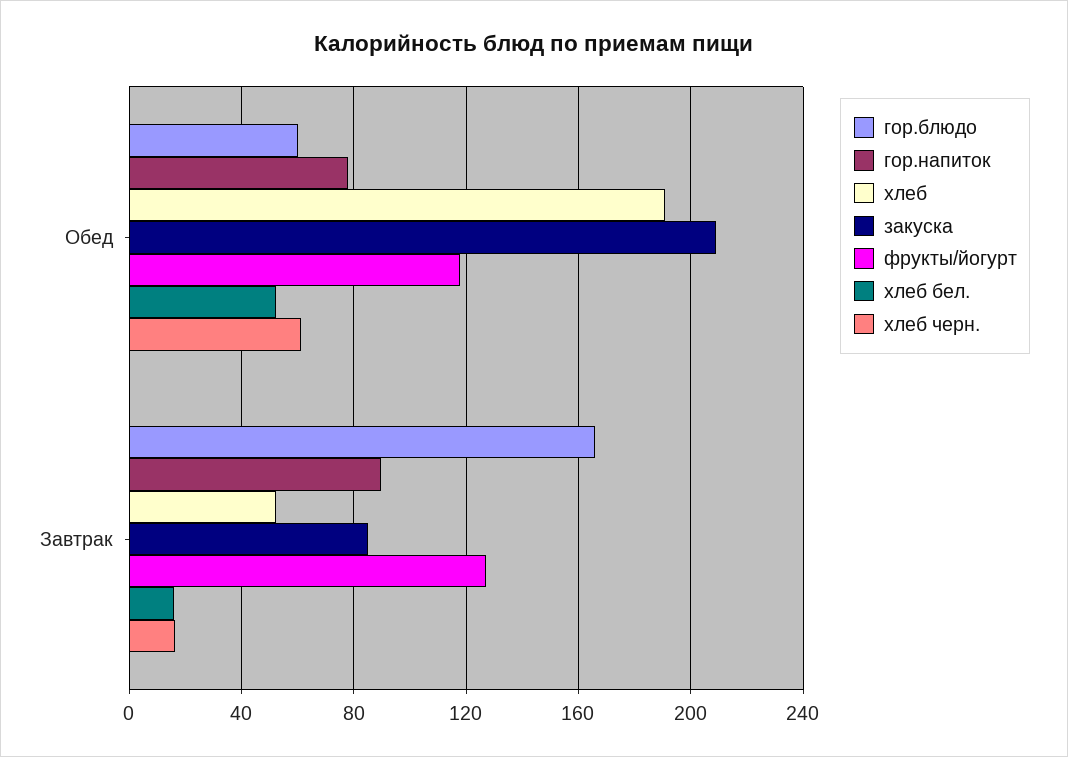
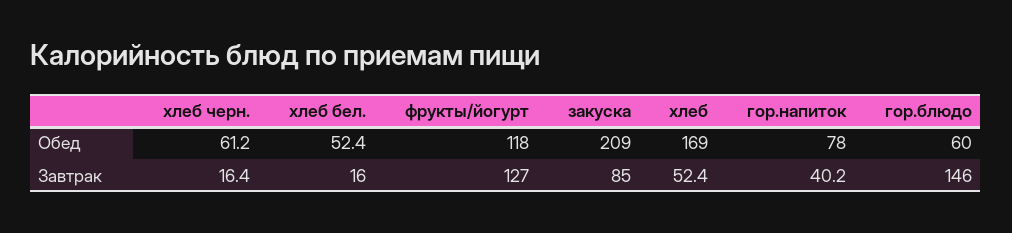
  {
    "гор.блюдо": {
      "Обед": 60,
-     "Завтрак": 165
+     "Завтрак": 146
    },
    "гор.напиток": {
      "Обед": 78,
-     "Завтрак": 90
+     "Завтрак": 40.2
    },
    "хлеб": {
-     "Обед": 190,
+     "Обед": 169,
      "Завтрак": 52.4
    },
    "закуска": {
      "Обед": 209,
      "Завтрак": 85
    },
    "фрукты/йогурт": {
      "Обед": 118,
      "Завтрак": 127
    },
    "хлеб бел.": {
      "Обед": 52.4,
      "Завтрак": 16
    },
    "хлеб черн.": {
      "Обед": 61.2,
      "Завтрак": 16.4
    }
  }

